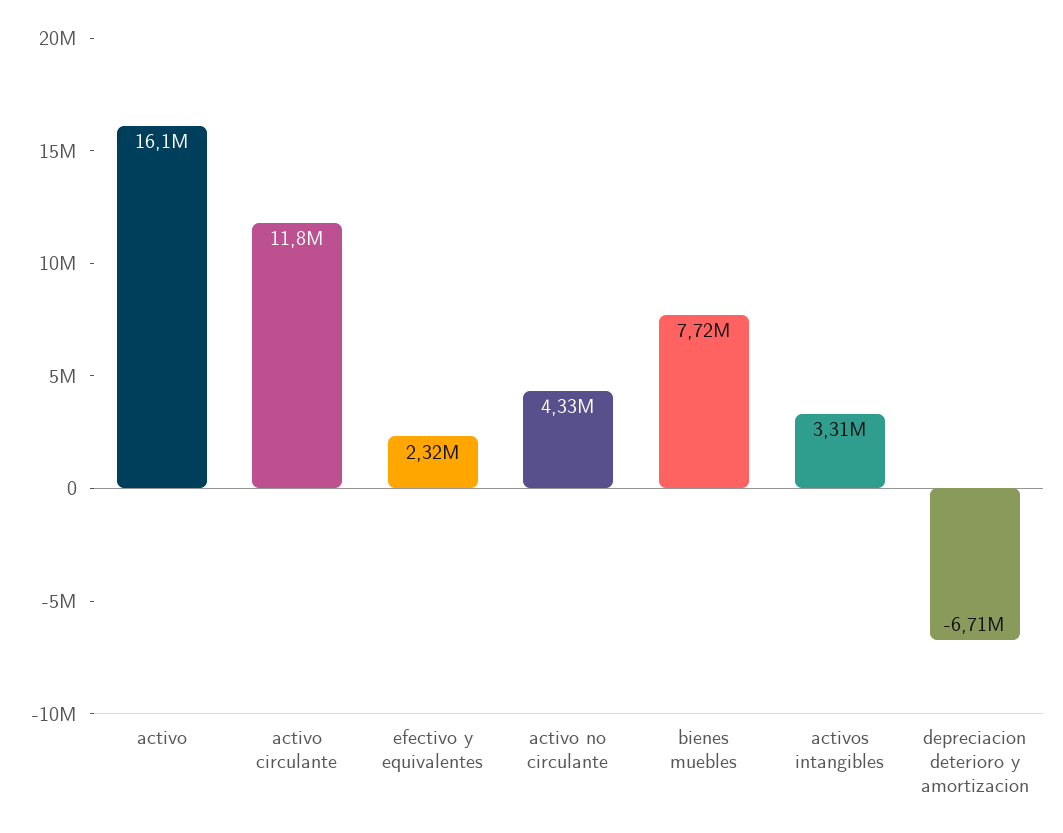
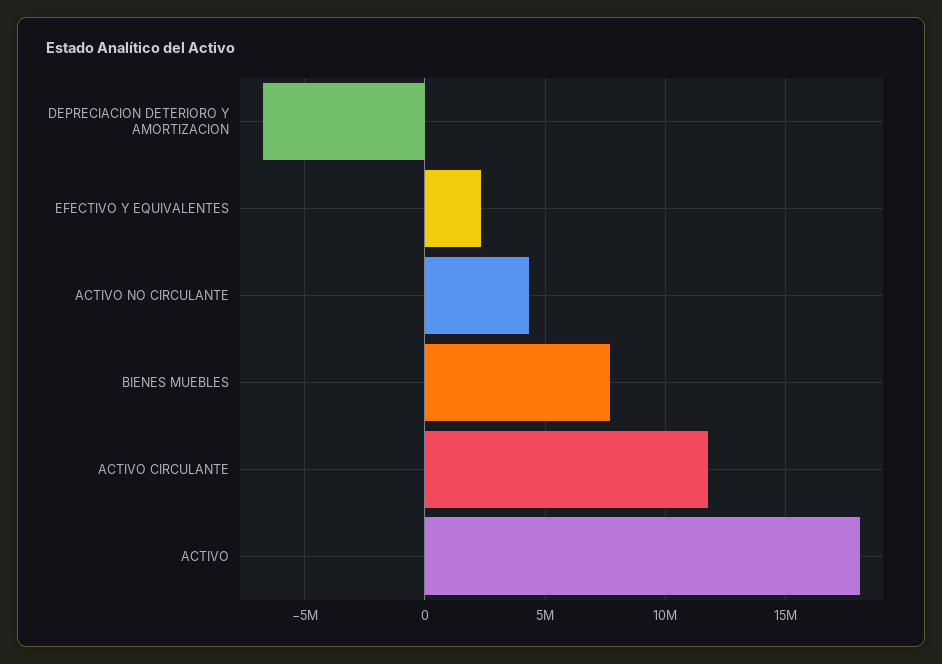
  {
-   "activo": 16100000,
+   "activo": 18000000,
    "activo circulante": 11800000,
    "efectivo y equivalentes": 2320000,
    "activo no circulante": 4330000,
    "bienes muebles": 7720000,
-   "activos intangibles": 3310000,
    "depreciacion deterioro y amortizacion": -6710000
  }

